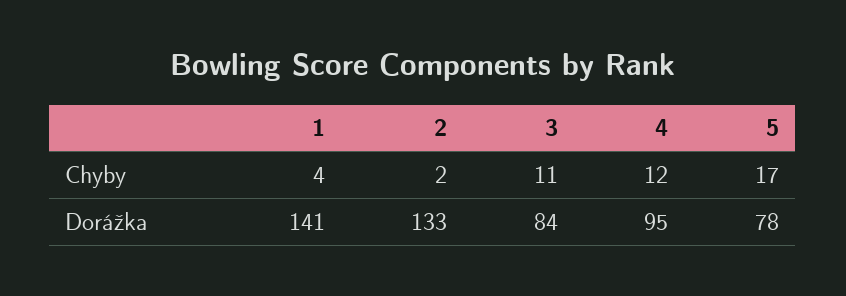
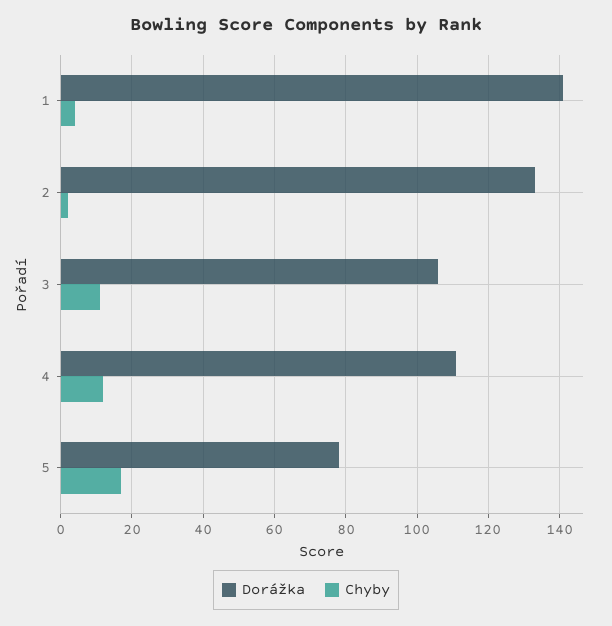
  {
    "Chyby": {
      "1": 4,
      "2": 2,
      "3": 11,
      "4": 12,
      "5": 17
    },
    "Dorážka": {
      "1": 141,
      "2": 133,
-     "3": 84,
+     "3": 105,
-     "4": 95,
+     "4": 110,
      "5": 78
    }
  }

